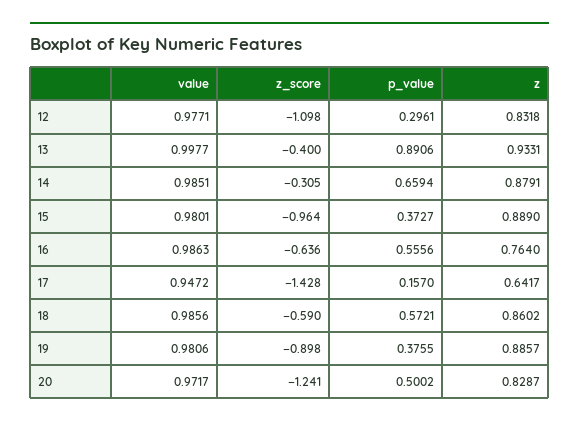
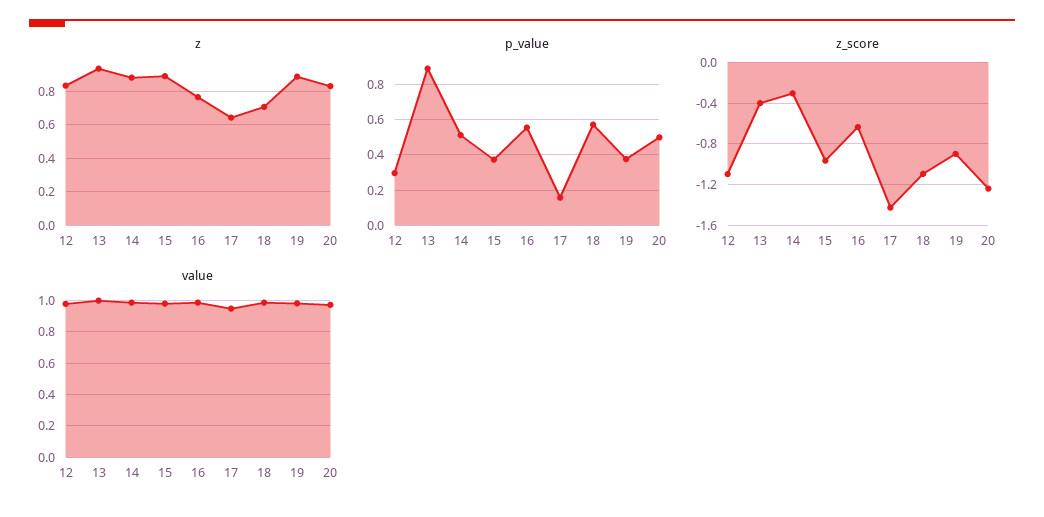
  {
    "value": {
      "12": 0.9771,
      "13": 0.9977,
      "14": 0.9851,
      "15": 0.9801,
      "16": 0.9863,
      "17": 0.9472,
      "18": 0.9856,
      "19": 0.9806,
      "20": 0.9717
    },
    "z_score": {
      "12": -1.098,
      "13": -0.4,
      "14": -0.305,
      "15": -0.964,
      "16": -0.636,
      "17": -1.428,
-     "18": -0.59,
+     "18": -1.1,
      "19": -0.898,
      "20": -1.241
    },
    "p_value": {
      "12": 0.2961,
      "13": 0.8906,
-     "14": 0.6594,
+     "14": 0.5,
      "15": 0.3727,
      "16": 0.5556,
      "17": 0.157,
      "18": 0.5721,
      "19": 0.3755,
      "20": 0.5002
    },
    "z": {
      "12": 0.8318,
      "13": 0.9331,
      "14": 0.8791,
      "15": 0.889,
      "16": 0.764,
      "17": 0.6417,
-     "18": 0.8602,
+     "18": 0.7,
      "19": 0.8857,
      "20": 0.8287
    }
  }

